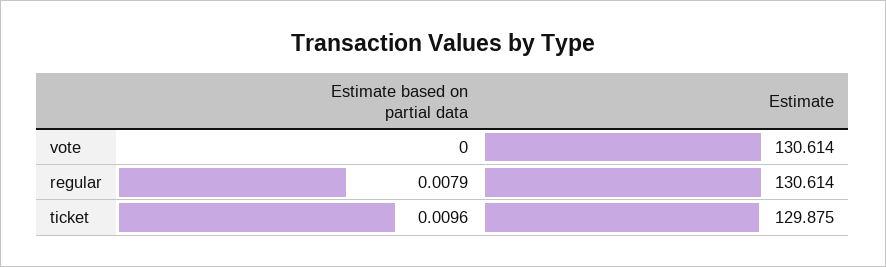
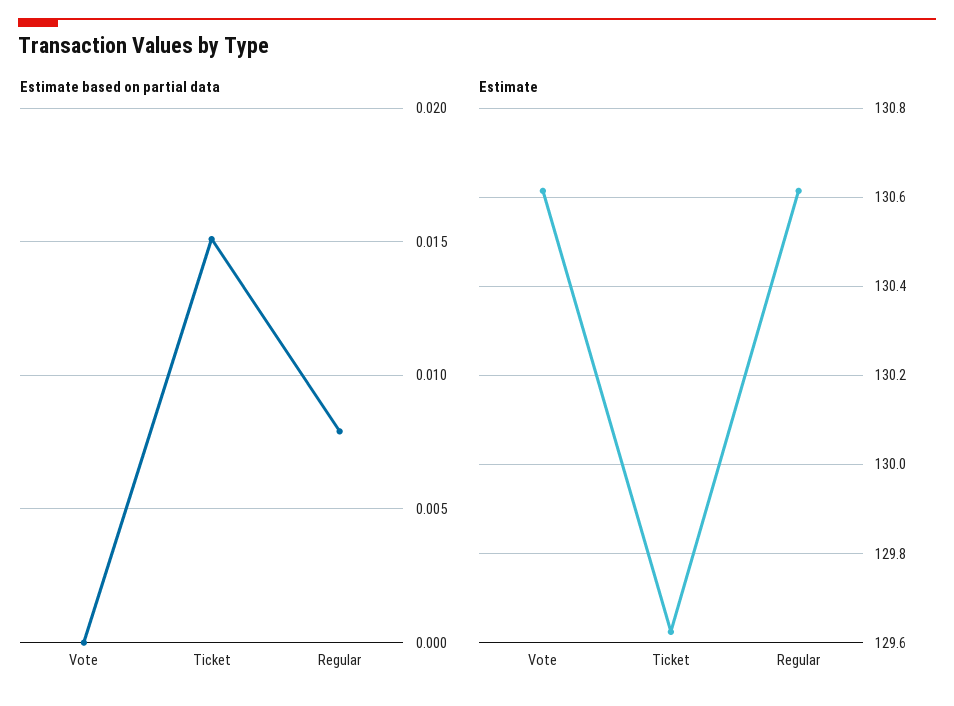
  {
    "Estimate based on partial data": {
      "vote": 0,
      "regular": 0.0079,
-     "ticket": 0.0096
+     "ticket": 0.015
    },
    "Estimate": {
      "vote": 130.614,
      "regular": 130.614,
-     "ticket": 129.875
+     "ticket": 129.62
    }
  }

